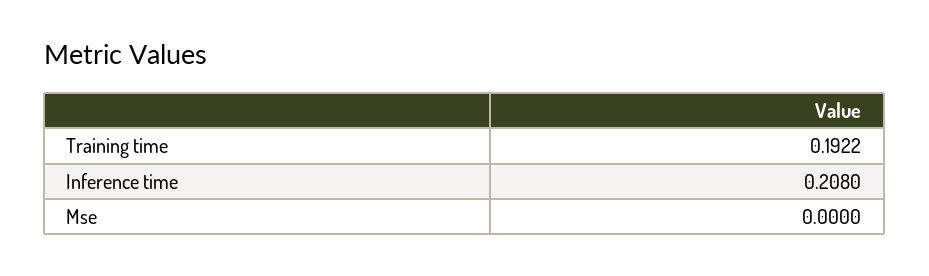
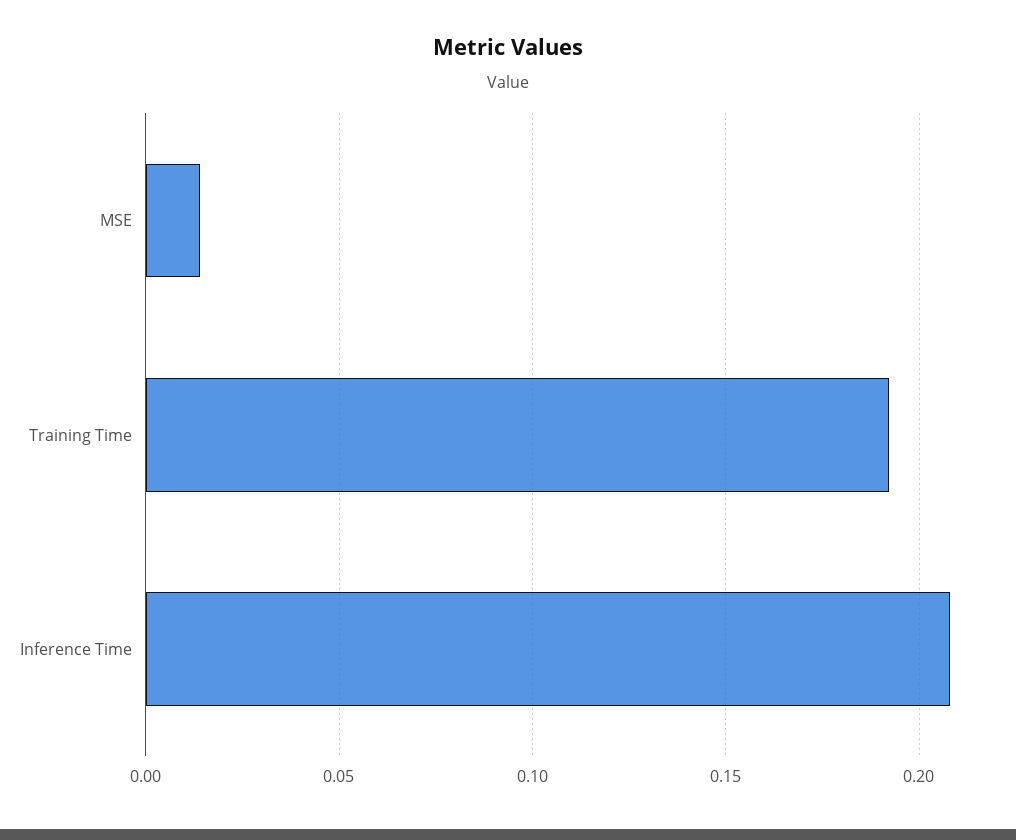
  {
    "Training time": 0.1922,
    "Inference time": 0.208,
-   "Mse": 0
+   "Mse": 0.015
  }

